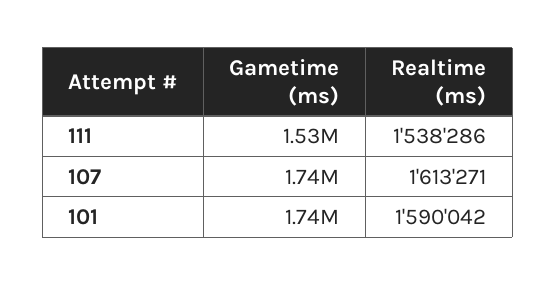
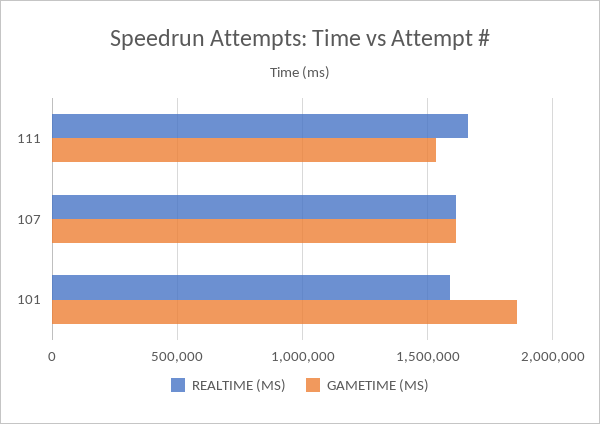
  {
    "Gametime (ms)": {
      "111": 1530000,
-     "107": 1740000,
+     "107": 1600000,
-     "101": 1740000
+     "101": 1850000
    },
    "Realtime (ms)": {
-     "111": 1538286,
+     "111": 1650000,
      "107": 1613271,
      "101": 1590042
    }
  }

